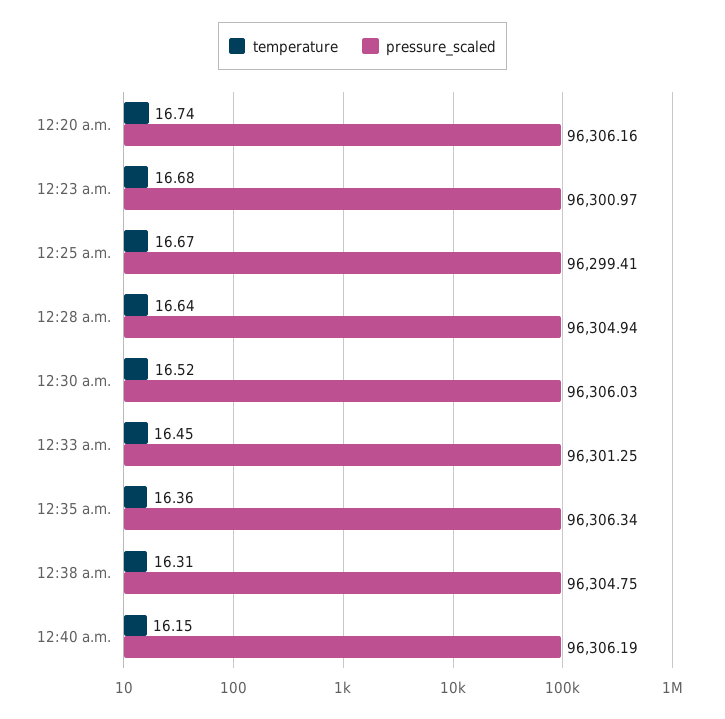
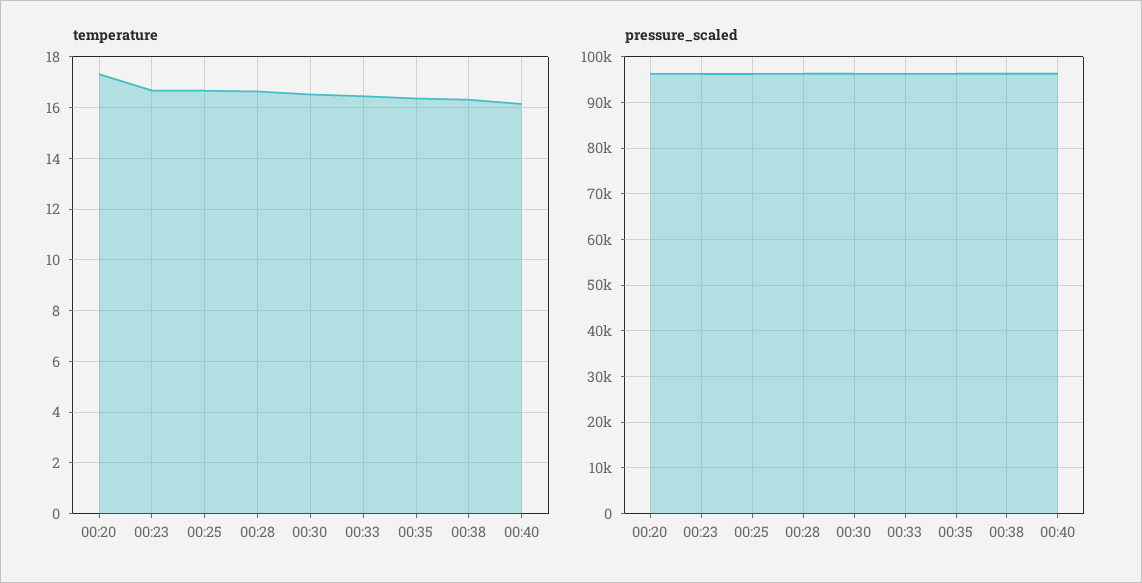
  {
    "temperature": {
-     "12:20 a.m.": 16.74,
+     "12:20 a.m.": 17.25,
      "12:23 a.m.": 16.68,
      "12:25 a.m.": 16.67,
      "12:28 a.m.": 16.64,
      "12:30 a.m.": 16.52,
      "12:33 a.m.": 16.45,
      "12:35 a.m.": 16.36,
      "12:38 a.m.": 16.31,
      "12:40 a.m.": 16.15
    },
    "pressure_scaled": {
      "12:20 a.m.": 96306.16,
      "12:23 a.m.": 96300.97,
      "12:25 a.m.": 96299.41,
      "12:28 a.m.": 96304.94,
      "12:30 a.m.": 96306.03,
      "12:33 a.m.": 96301.25,
      "12:35 a.m.": 96306.34,
      "12:38 a.m.": 96304.75,
      "12:40 a.m.": 96306.19
    }
  }

